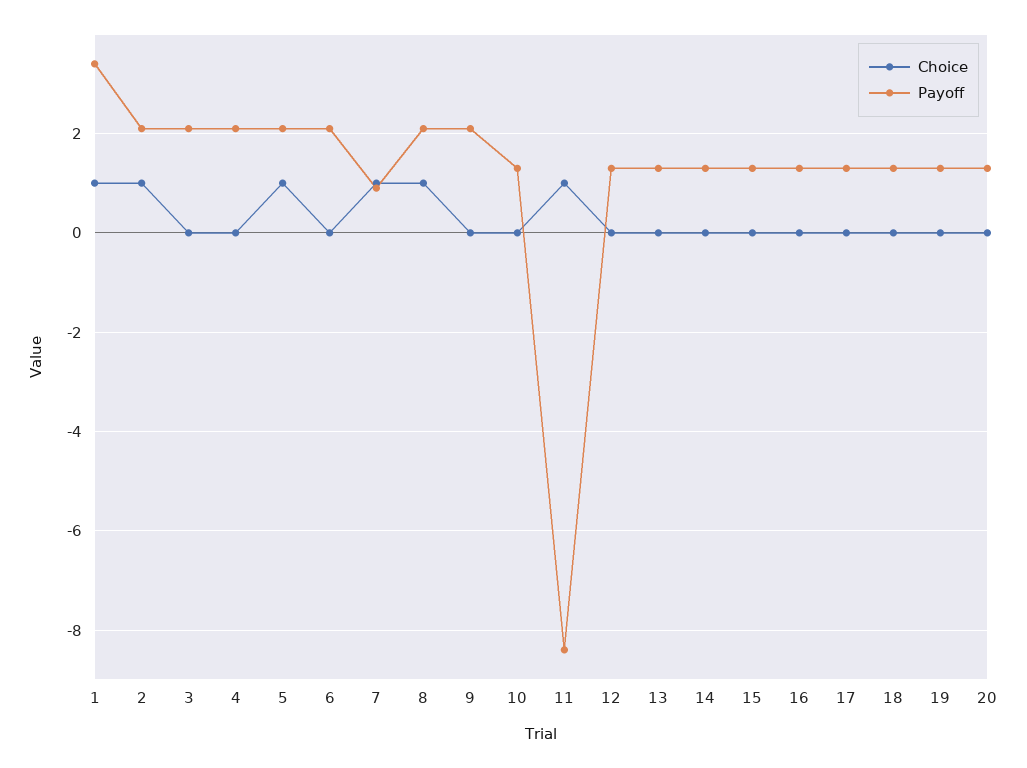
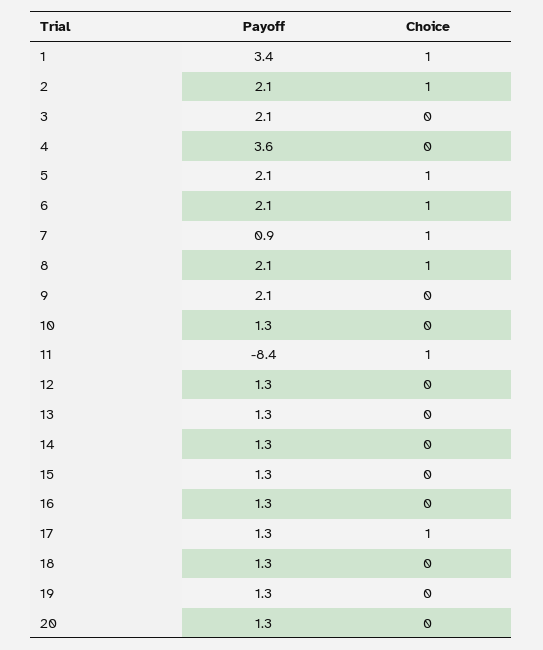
  {
    "Choice": {
      "1": 1,
      "2": 1,
      "3": 0,
      "4": 0,
      "5": 1,
-     "6": 0,
+     "6": 1,
      "7": 1,
      "8": 1,
      "9": 0,
      "10": 0,
      "11": 1,
      "12": 0,
      "13": 0,
      "14": 0,
      "15": 0,
      "16": 0,
-     "17": 0,
+     "17": 1,
      "18": 0,
      "19": 0,
      "20": 0
    },
    "Payoff": {
      "1": 3.4,
      "2": 2.1,
      "3": 2.1,
-     "4": 2,
+     "4": 3.6,
      "5": 2.1,
      "6": 2.1,
      "7": 0.9,
      "8": 2.1,
      "9": 2.1,
      "10": 1.3,
      "11": -8.4,
      "12": 1.3,
      "13": 1.3,
      "14": 1.3,
      "15": 1.3,
      "16": 1.3,
      "17": 1.3,
      "18": 1.3,
      "19": 1.3,
      "20": 1.3
    }
  }

